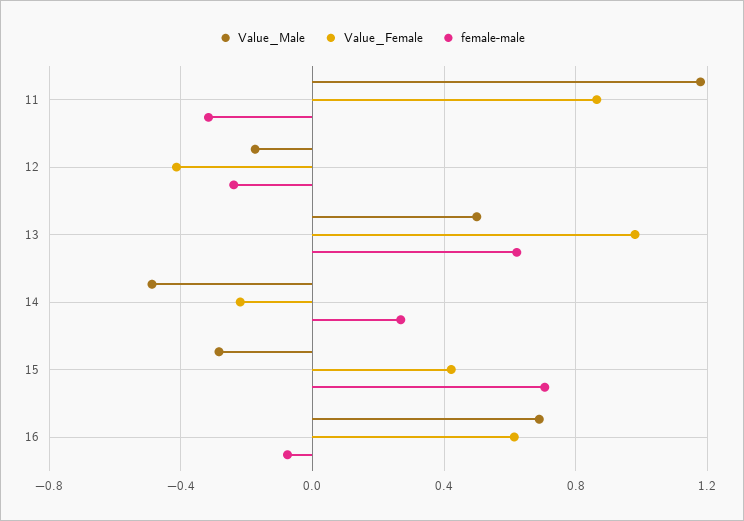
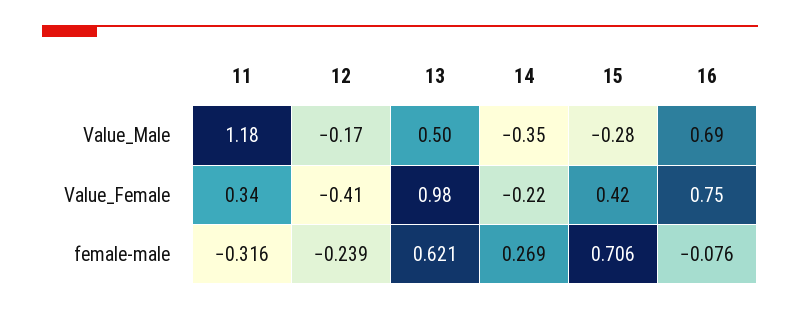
  {
    "Value_Male": {
      "11": 1.18,
      "12": -0.17,
      "13": 0.5,
-     "14": -0.5,
+     "14": -0.35,
      "15": -0.28,
      "16": 0.69
    },
    "Value_Female": {
-     "11": 0.85,
+     "11": 0.34,
      "12": -0.41,
      "13": 0.98,
      "14": -0.22,
      "15": 0.42,
-     "16": 0.6
+     "16": 0.75
    },
    "female-male": {
      "11": -0.316,
      "12": -0.239,
      "13": 0.621,
      "14": 0.269,
      "15": 0.706,
      "16": -0.076
    }
  }

